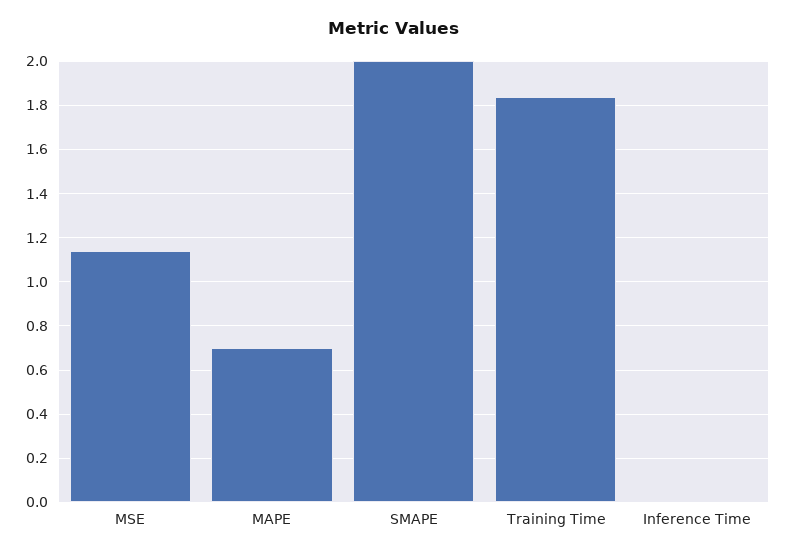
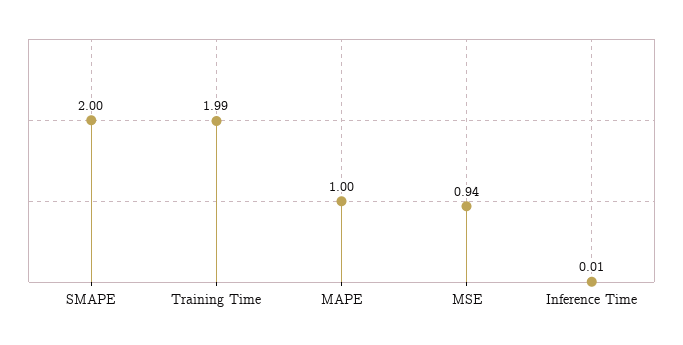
  {
-   "MSE": 1.15,
+   "MSE": 0.94,
-   "MAPE": 0.7,
+   "MAPE": 1,
    "SMAPE": 2,
-   "Training Time": 1.85,
+   "Training Time": 1.99,
    "Inference Time": 0.01
  }

